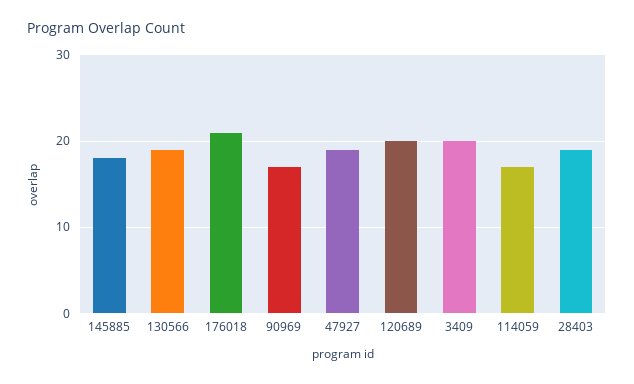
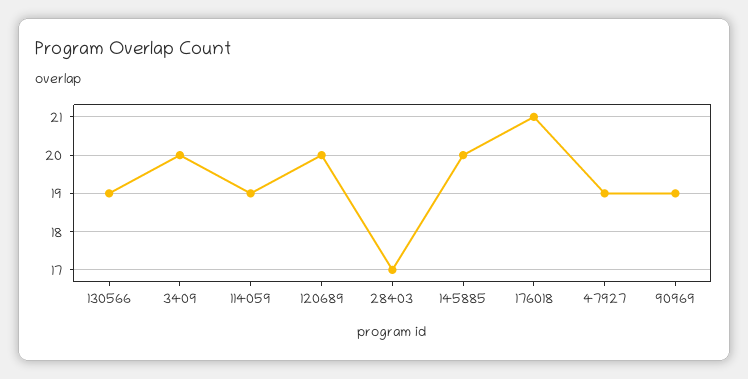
  {
-   "145885": 18,
+   "145885": 20,
    "130566": 19,
    "176018": 21,
-   "90969": 17,
+   "90969": 19,
    "47927": 19,
    "120689": 20,
    "3409": 20,
-   "114059": 17,
+   "114059": 19,
-   "28403": 19
+   "28403": 17
  }

